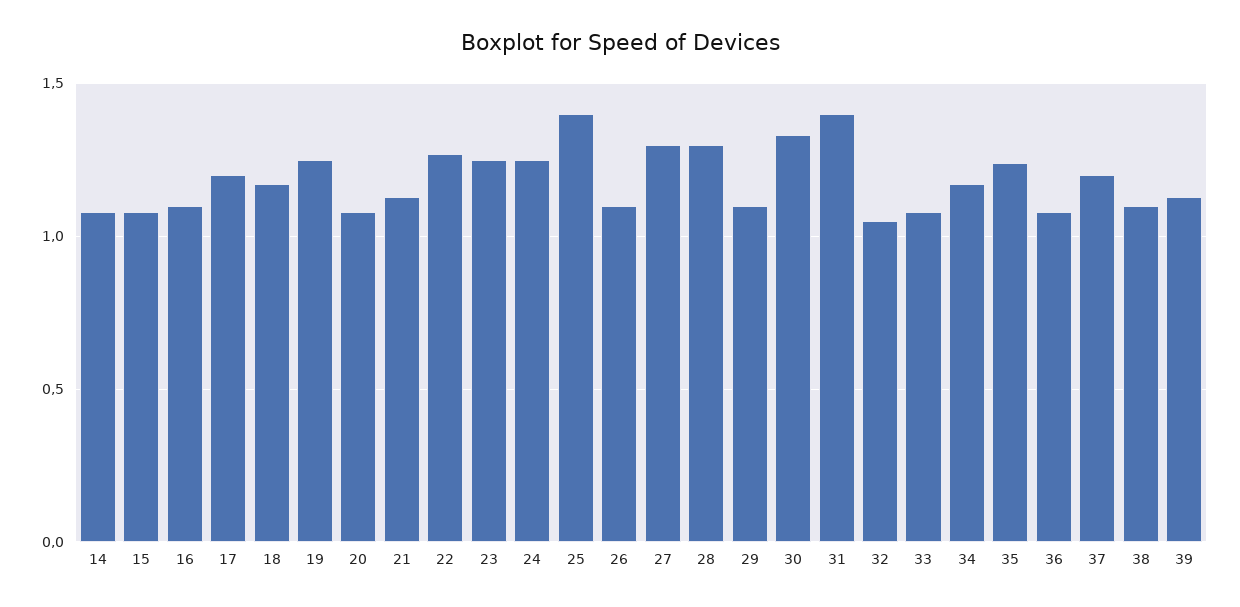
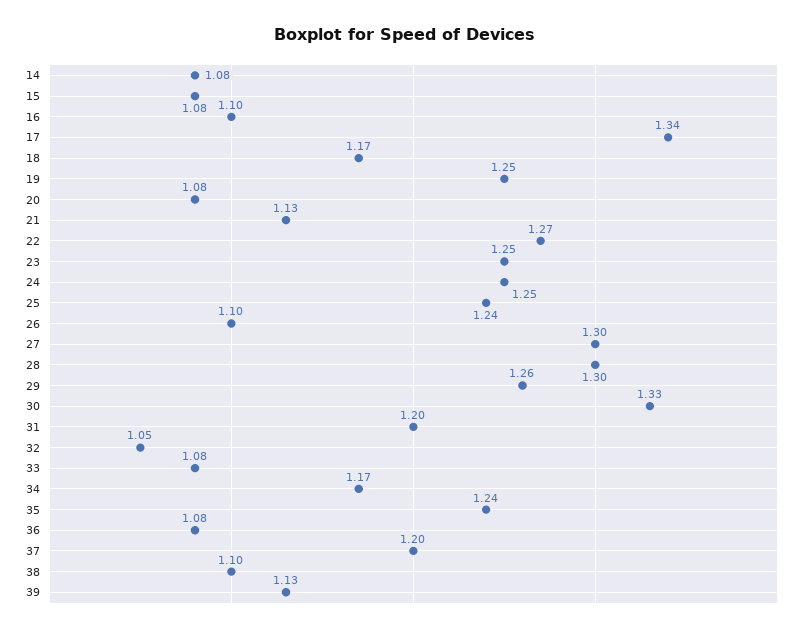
  {
    "14": 1.08,
    "15": 1.08,
    "16": 1.1,
-   "17": 1.2,
+   "17": 1.34,
    "18": 1.17,
    "19": 1.25,
    "20": 1.08,
    "21": 1.13,
    "22": 1.27,
    "23": 1.25,
    "24": 1.25,
-   "25": 1.4,
+   "25": 1.24,
    "26": 1.1,
    "27": 1.3,
    "28": 1.3,
-   "29": 1.1,
+   "29": 1.26,
    "30": 1.33,
-   "31": 1.4,
+   "31": 1.2,
    "32": 1.05,
    "33": 1.08,
    "34": 1.17,
    "35": 1.24,
    "36": 1.08,
    "37": 1.2,
    "38": 1.1,
    "39": 1.13
  }

